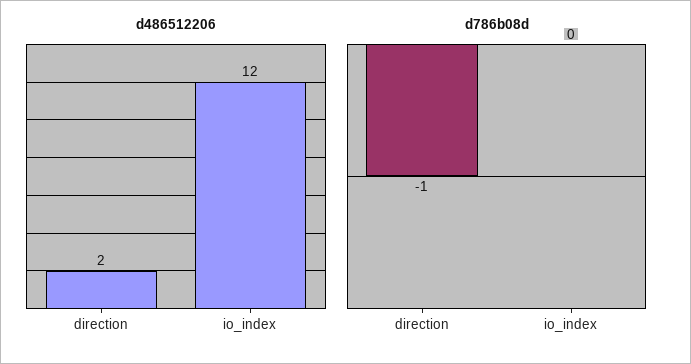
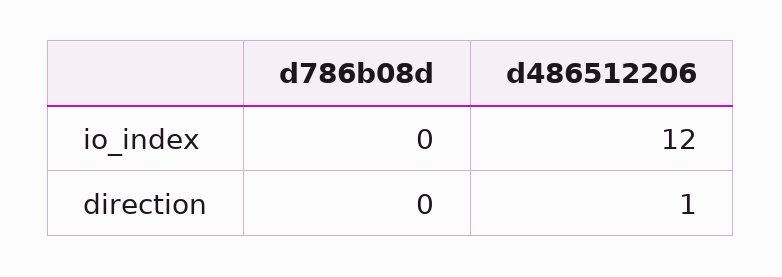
  {
    "d486512206": {
-     "direction": 2,
+     "direction": 1,
      "io_index": 12
    },
    "d786b08d": {
-     "direction": -1,
+     "direction": 0,
      "io_index": 0
    }
  }

